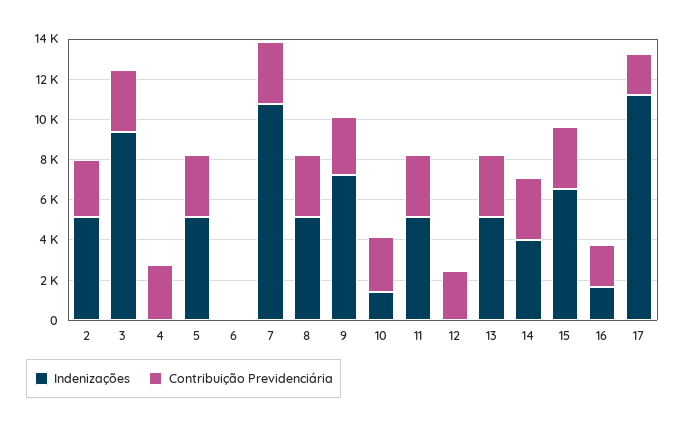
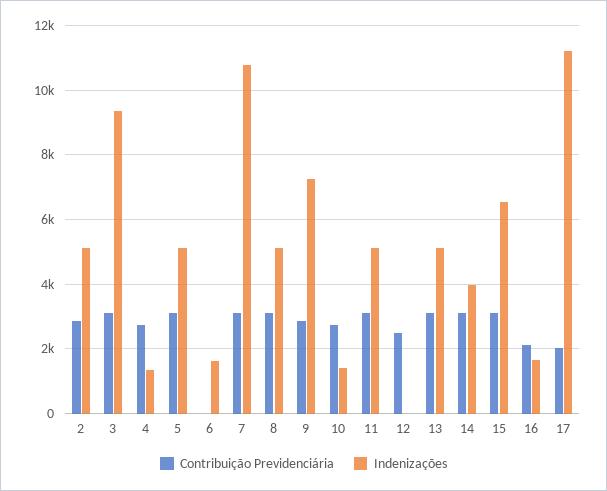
  {
    "Indenizações": {
      "2": 5200,
      "3": 9400,
-     "4": 0,
+     "4": 1400,
      "5": 5200,
-     "6": 0,
+     "6": 1600,
      "7": 10800,
      "8": 5200,
      "9": 7200,
      "10": 1400,
      "11": 5200,
      "12": 0,
      "13": 5200,
      "14": 4000,
      "15": 6600,
      "16": 1600,
      "17": 11200
    },
    "Contribuição Previdenciária": {
      "2": 2800,
      "3": 3200,
      "4": 2800,
      "5": 3200,
      "6": 0,
      "7": 3200,
      "8": 3200,
      "9": 2800,
      "10": 2800,
      "11": 3200,
      "12": 2400,
      "13": 3200,
      "14": 3200,
      "15": 3200,
      "16": 2200,
      "17": 2000
    }
  }

